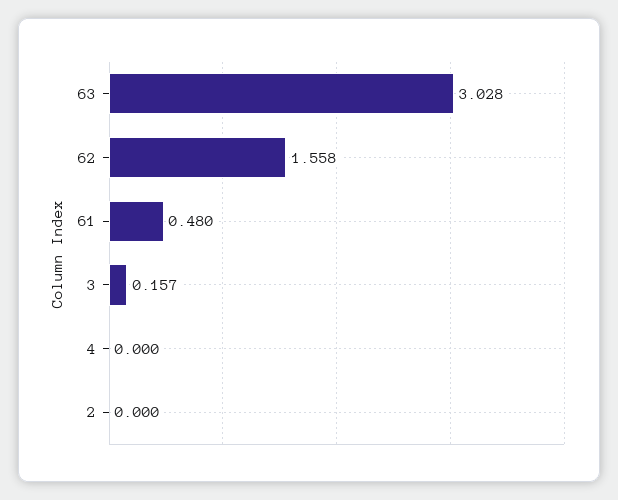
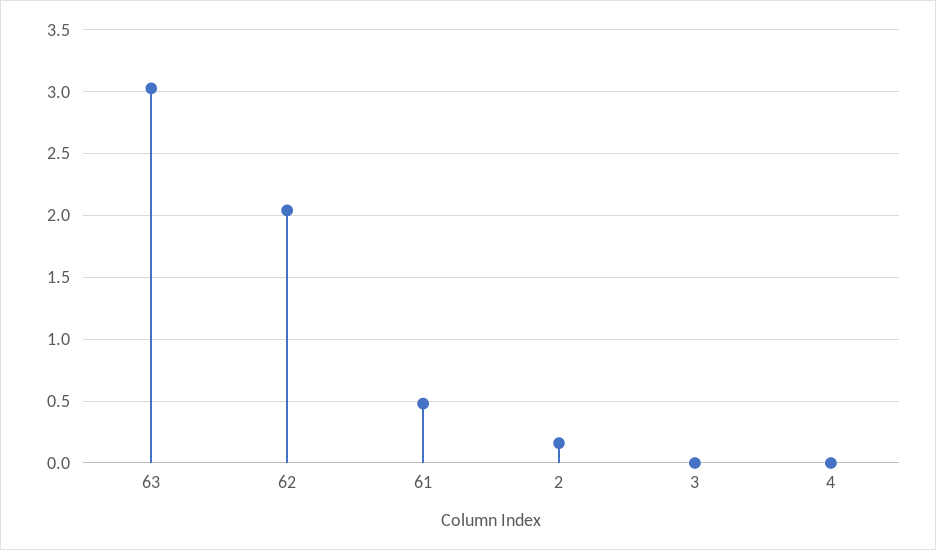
  {
    "63": 3.028,
-   "62": 1.558,
+   "62": 2.05,
    "61": 0.48,
-   "3": 0.157,
+   "3": 0,
    "4": 0,
-   "2": 0
+   "2": 0.15
  }

